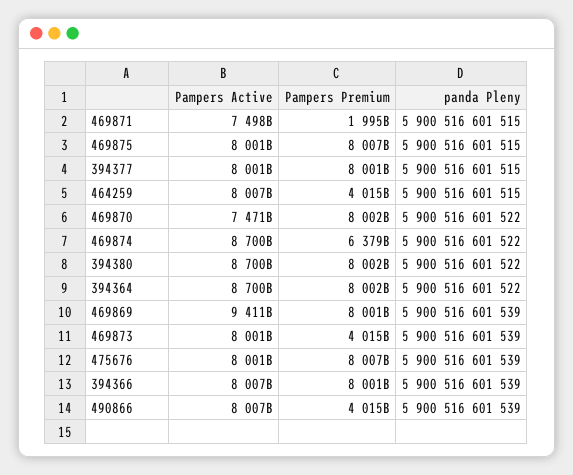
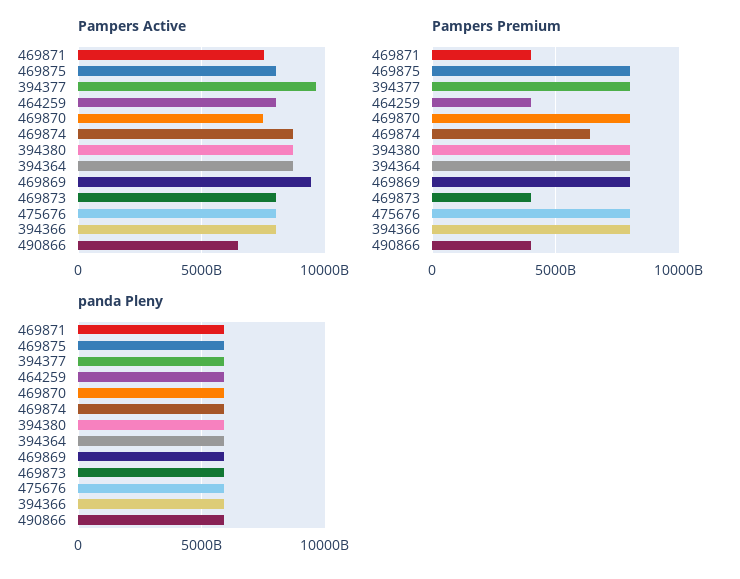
  {
    "Pampers Active": {
      "469871": 7498000000000,
      "469875": 8001000000000,
-     "394377": 8001000000000,
+     "394377": 9500000000000,
      "464259": 8007000000000,
      "469870": 7471000000000,
      "469874": 8700000000000,
      "394380": 8700000000000,
      "394364": 8700000000000,
      "469869": 9411000000000,
      "469873": 8001000000000,
      "475676": 8001000000000,
      "394366": 8007000000000,
-     "490866": 8007000000000
+     "490866": 6500000000000
    },
    "Pampers Premium": {
-     "469871": 1995000000000,
+     "469871": 4000000000000,
      "469875": 8007000000000,
      "394377": 8001000000000,
      "464259": 4015000000000,
      "469870": 8002000000000,
      "469874": 6379000000000,
      "394380": 8002000000000,
      "394364": 8002000000000,
      "469869": 8001000000000,
      "469873": 4015000000000,
      "475676": 8007000000000,
      "394366": 8001000000000,
      "490866": 4015000000000
    },
    "panda Pleny": {
      "469871": 5900516601515,
      "469875": 5900516601515,
      "394377": 5900516601515,
      "464259": 5900516601515,
      "469870": 5900516601522,
      "469874": 5900516601522,
      "394380": 5900516601522,
      "394364": 5900516601522,
      "469869": 5900516601539,
      "469873": 5900516601539,
      "475676": 5900516601539,
      "394366": 5900516601539,
      "490866": 5900516601539
    }
  }

